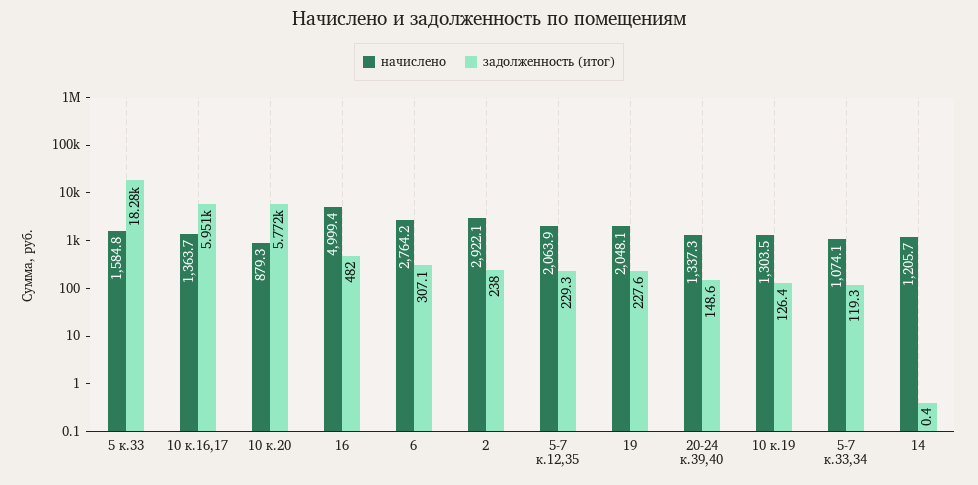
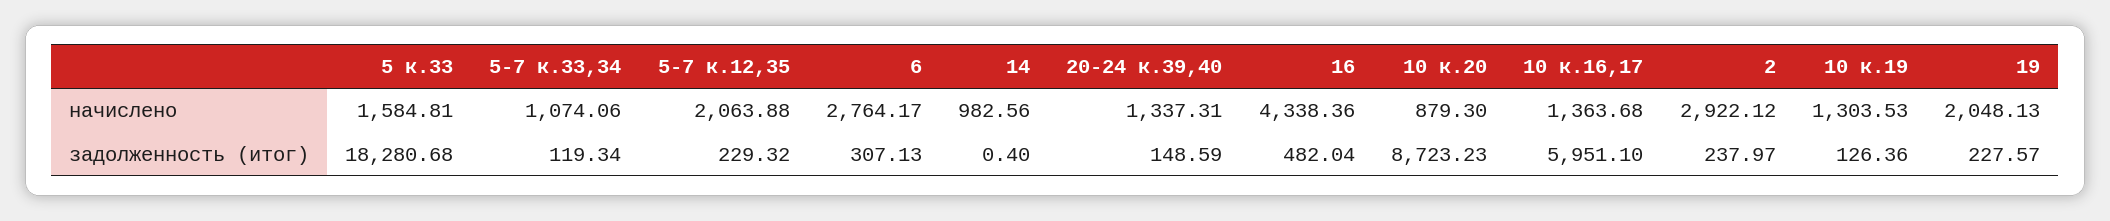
  {
    "начислено": {
      "5 к.33": 1584.81,
      "10 к.16,17": 1363.68,
      "10 к.20": 879.3,
-     "16": 4999.4,
+     "16": 4338.36,
      "6": 2764.17,
      "2": 2922.12,
      "5-7 к.12,35": 2063.88,
      "19": 2048.13,
      "20-24 к.39,40": 1337.31,
      "10 к.19": 1303.53,
      "5-7 к.33,34": 1074.06,
-     "14": 1205.7
+     "14": 982.56
    },
    "задолженность (итог)": {
      "5 к.33": 18280.68,
      "10 к.16,17": 5951.1,
-     "10 к.20": 5772,
+     "10 к.20": 8723.23,
      "16": 482.04,
      "6": 307.13,
      "2": 237.97,
      "5-7 к.12,35": 229.32,
      "19": 227.57,
      "20-24 к.39,40": 148.59,
      "10 к.19": 126.36,
      "5-7 к.33,34": 119.34,
      "14": 0.4
    }
  }

